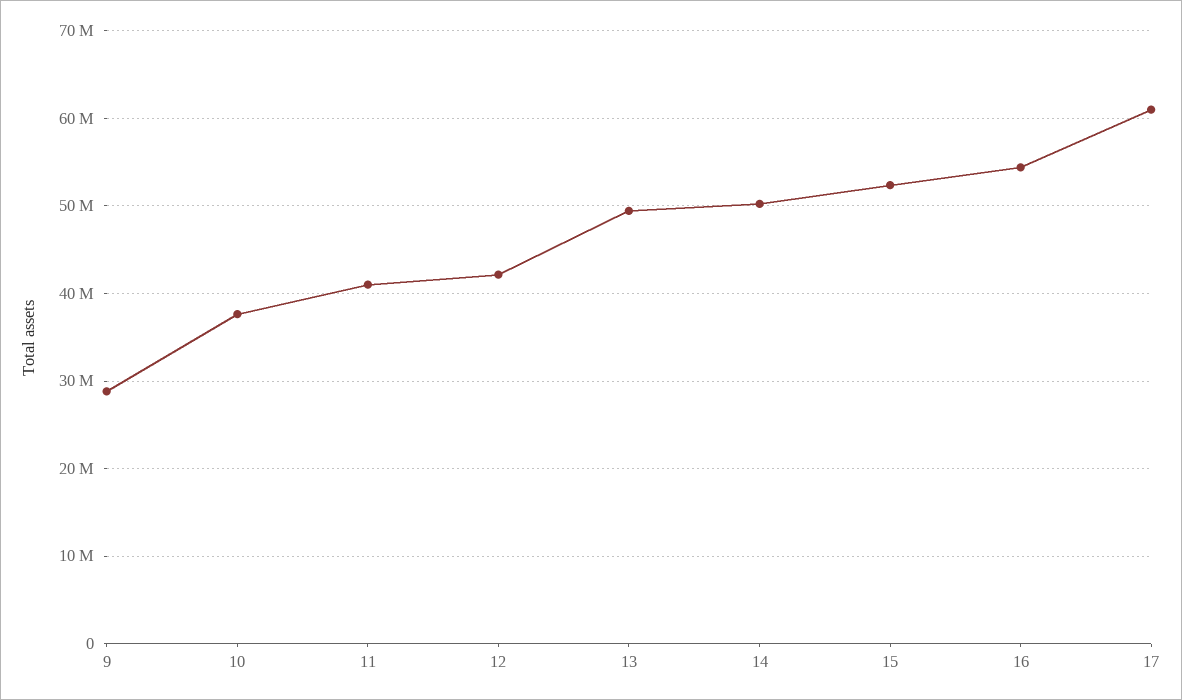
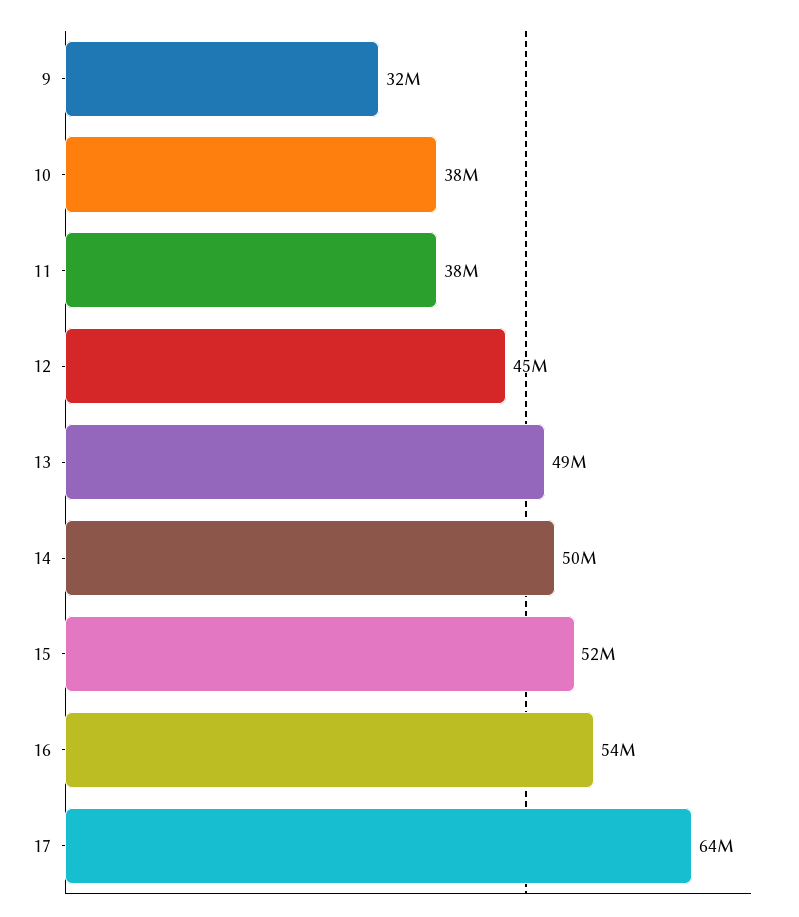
  {
-   "9": 29000000,
+   "9": 32000000,
    "10": 38000000,
-   "11": 41000000,
+   "11": 38000000,
-   "12": 42000000,
+   "12": 45000000,
    "13": 49000000,
    "14": 50000000,
    "15": 52000000,
    "16": 54000000,
-   "17": 61000000
+   "17": 64000000
  }

